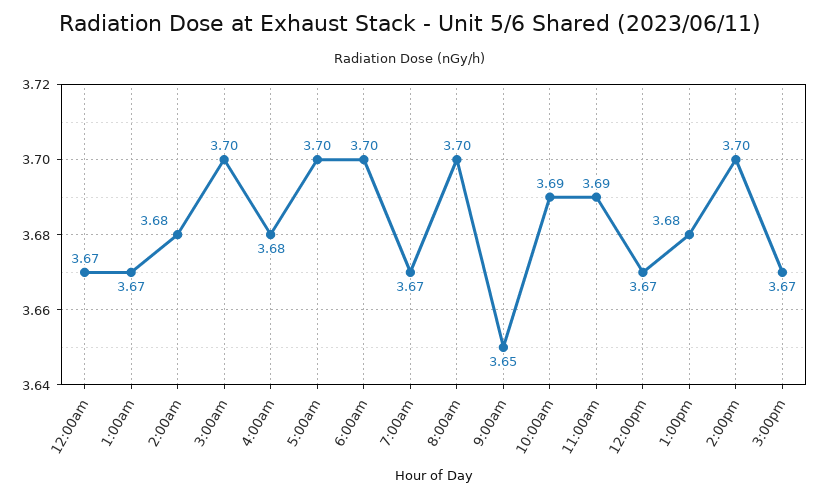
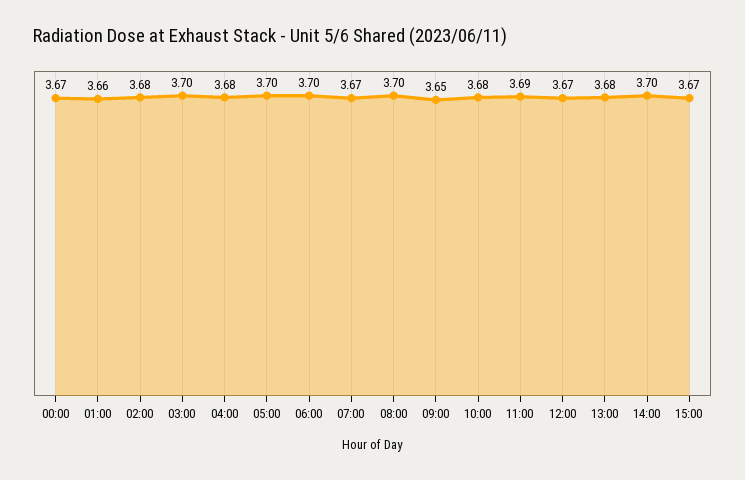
  {
    "12:00am": 3.67,
-   "1:00am": 3.67,
+   "1:00am": 3.66,
    "2:00am": 3.68,
    "3:00am": 3.7,
    "4:00am": 3.68,
    "5:00am": 3.7,
    "6:00am": 3.7,
    "7:00am": 3.67,
    "8:00am": 3.7,
    "9:00am": 3.65,
-   "10:00am": 3.69,
+   "10:00am": 3.68,
    "11:00am": 3.69,
    "12:00pm": 3.67,
    "1:00pm": 3.68,
    "2:00pm": 3.7,
    "3:00pm": 3.67
  }

